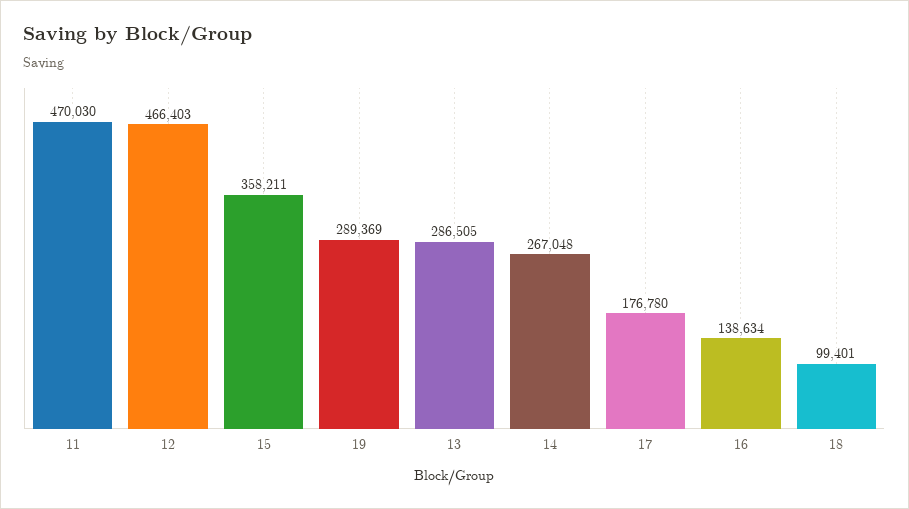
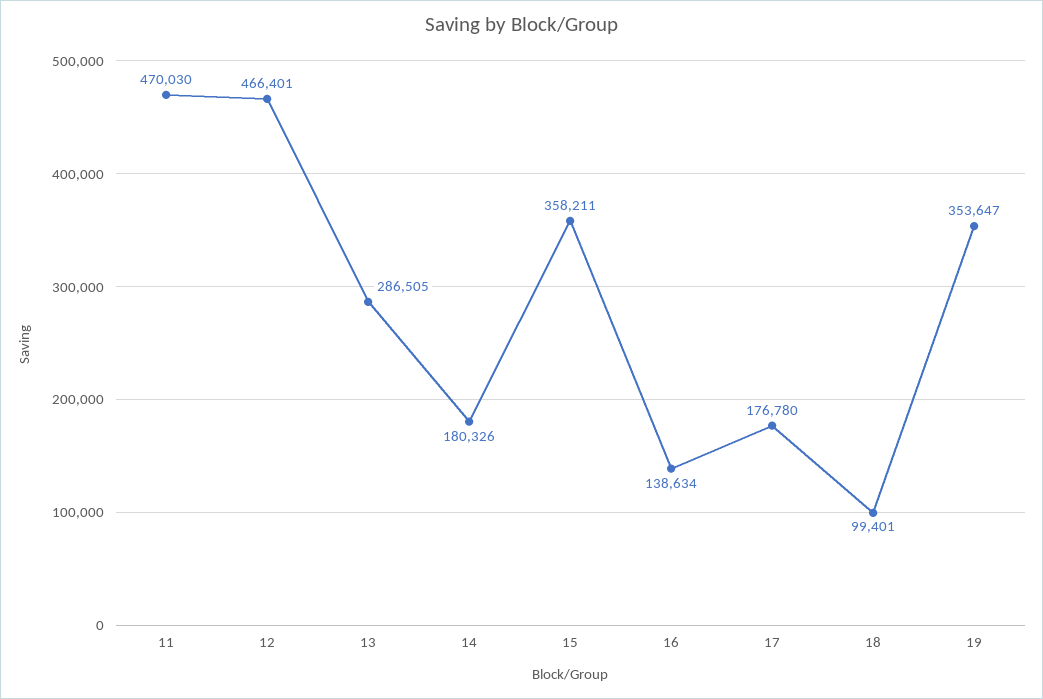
  {
    "11": 470030,
-   "12": 466403,
+   "12": 466401,
    "15": 358211,
-   "19": 289369,
+   "19": 353647,
    "13": 286505,
-   "14": 267048,
+   "14": 180326,
    "17": 176780,
    "16": 138634,
    "18": 99401
  }

